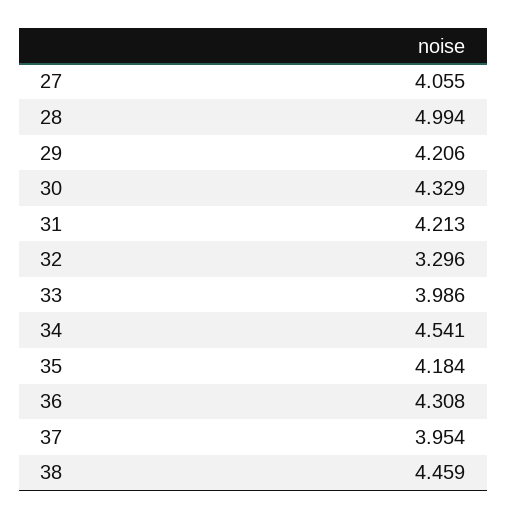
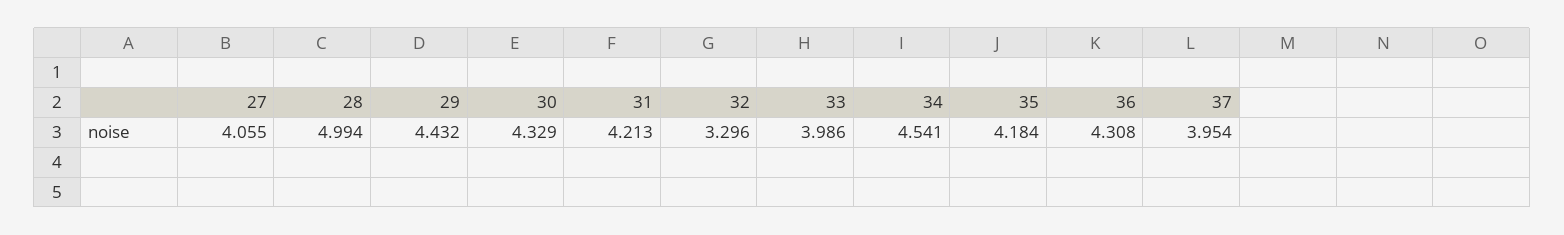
  {
    "27": 4.055,
    "28": 4.994,
-   "29": 4.206,
+   "29": 4.432,
    "30": 4.329,
    "31": 4.213,
    "32": 3.296,
    "33": 3.986,
    "34": 4.541,
    "35": 4.184,
    "36": 4.308,
-   "37": 3.954,
+   "37": 3.954
-   "38": 4.459
  }

